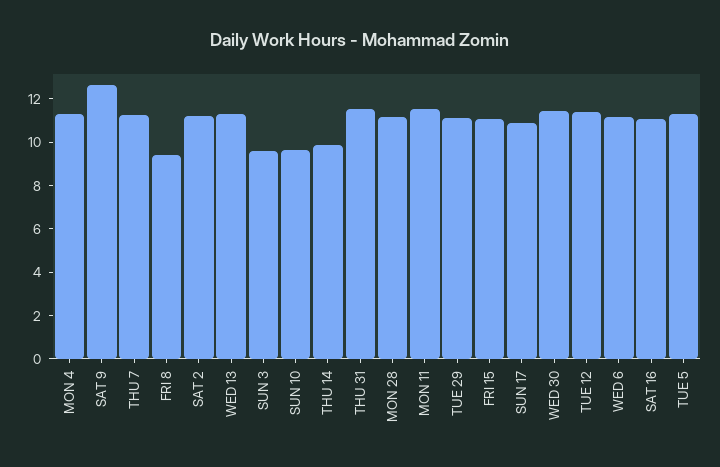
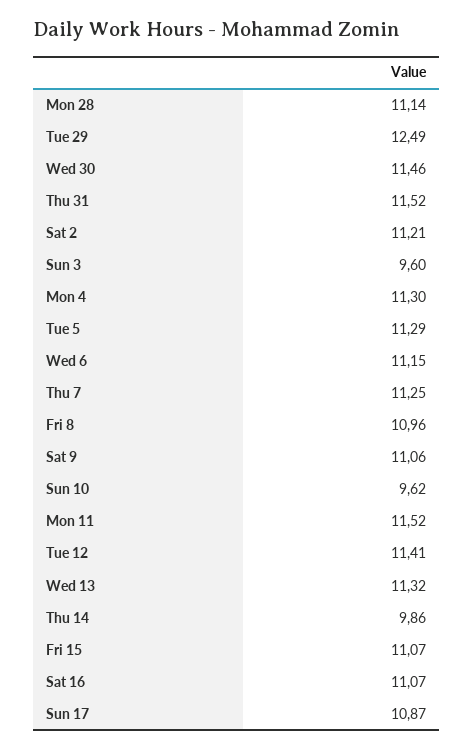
  {
    "MON 4": 11.3,
-   "SAT 9": 12.5,
+   "SAT 9": 11.06,
    "THU 7": 11.25,
-   "FRI 8": 9.5,
+   "FRI 8": 10.96,
    "SAT 2": 11.21,
    "WED 13": 11.32,
    "SUN 3": 9.6,
    "SUN 10": 9.62,
    "THU 14": 9.86,
    "THU 31": 11.52,
    "MON 28": 11.14,
    "MON 11": 11.52,
-   "TUE 29": 11,
+   "TUE 29": 12.49,
    "FRI 15": 11.07,
    "SUN 17": 10.87,
    "WED 30": 11.46,
    "TUE 12": 11.41,
    "WED 6": 11.15,
    "SAT 16": 11.07,
    "TUE 5": 11.29
  }

